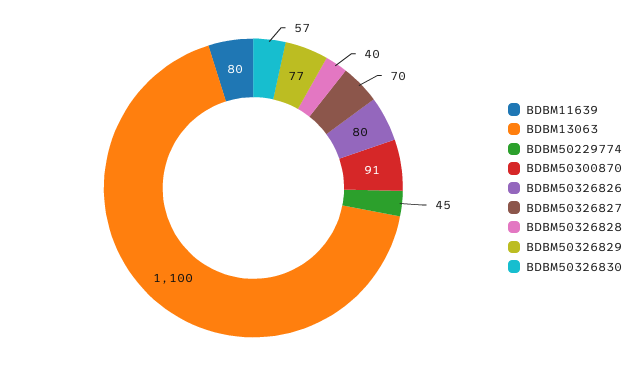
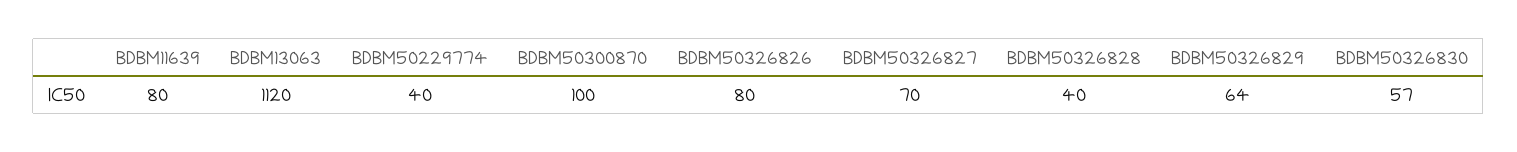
  {
    "BDBM11639": 80,
-   "BDBM13063": 1100,
+   "BDBM13063": 1120,
-   "BDBM50229774": 45,
+   "BDBM50229774": 40,
-   "BDBM50300870": 91,
+   "BDBM50300870": 100,
    "BDBM50326826": 80,
    "BDBM50326827": 70,
    "BDBM50326828": 40,
-   "BDBM50326829": 77,
+   "BDBM50326829": 64,
    "BDBM50326830": 57
  }

